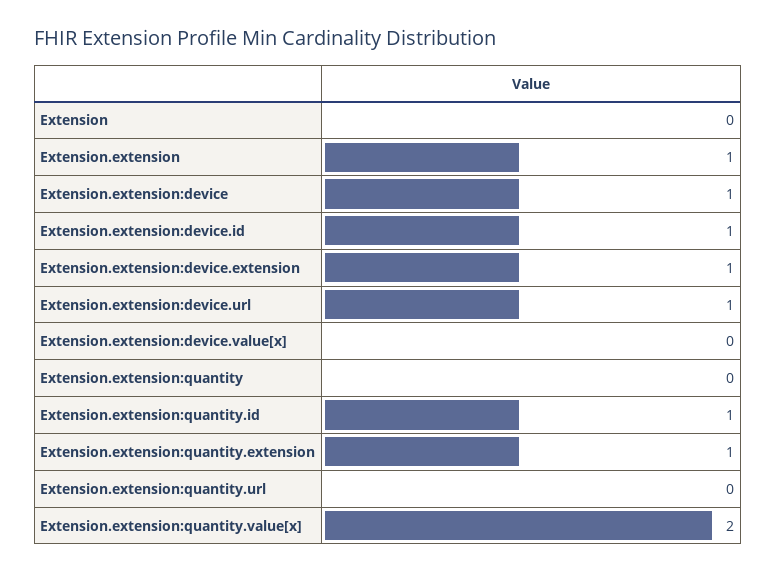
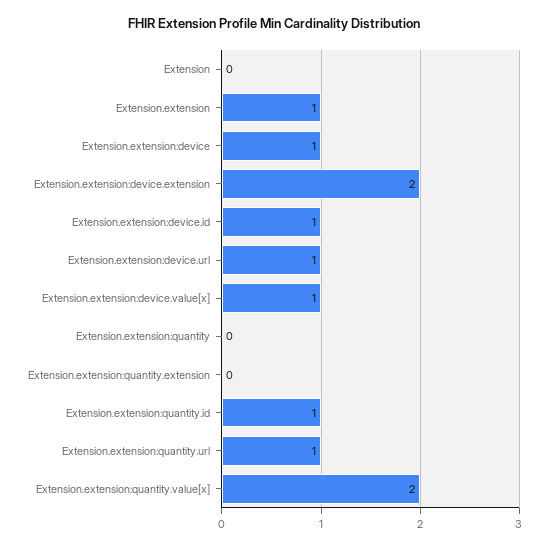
  {
    "Extension": 0,
    "Extension.extension": 1,
    "Extension.extension:device": 1,
    "Extension.extension:device.id": 1,
-   "Extension.extension:device.extension": 1,
+   "Extension.extension:device.extension": 2,
    "Extension.extension:device.url": 1,
-   "Extension.extension:device.value[x]": 0,
+   "Extension.extension:device.value[x]": 1,
    "Extension.extension:quantity": 0,
    "Extension.extension:quantity.id": 1,
-   "Extension.extension:quantity.extension": 1,
+   "Extension.extension:quantity.extension": 0,
-   "Extension.extension:quantity.url": 0,
+   "Extension.extension:quantity.url": 1,
    "Extension.extension:quantity.value[x]": 2
  }

